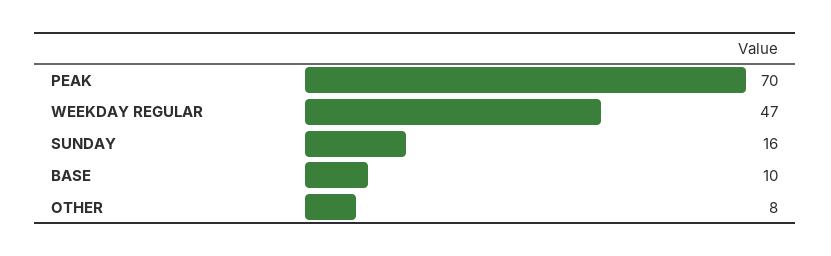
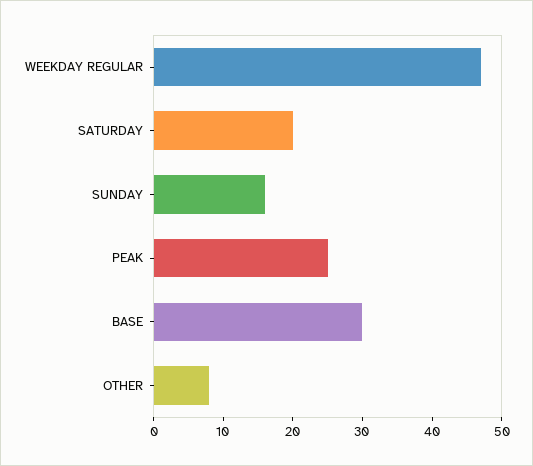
  {
-   "PEAK": 70,
+   "PEAK": 25,
    "WEEKDAY REGULAR": 47,
    "SUNDAY": 16,
-   "BASE": 10,
+   "BASE": 30,
-   "OTHER": 8
+   "OTHER": 8,
+   "SATURDAY": 20
  }

